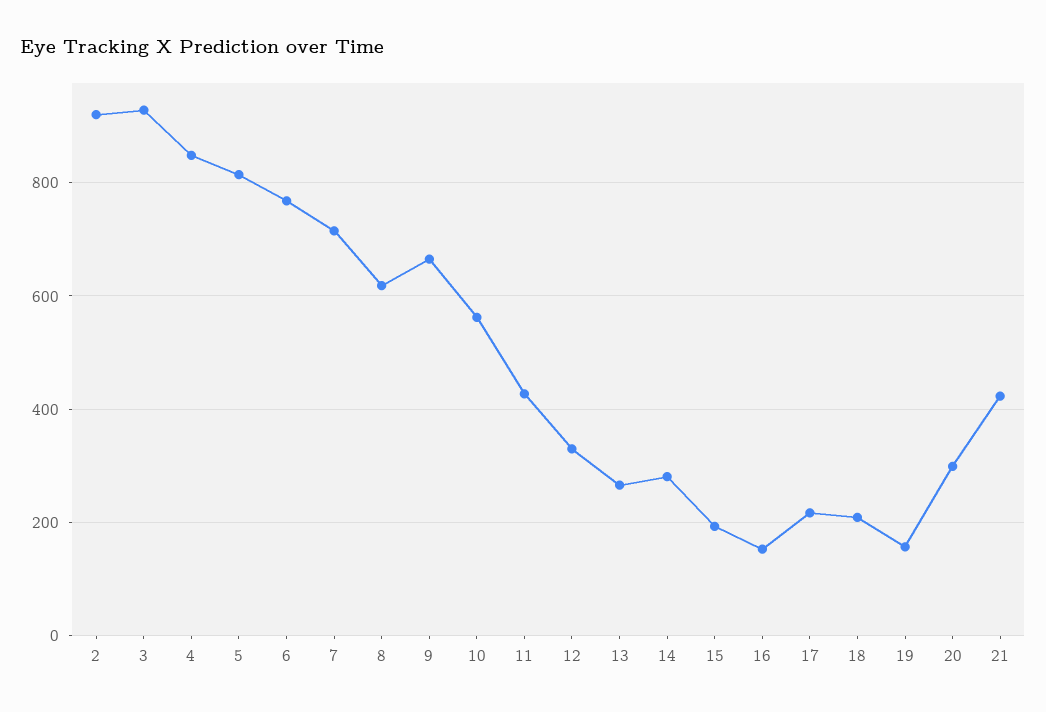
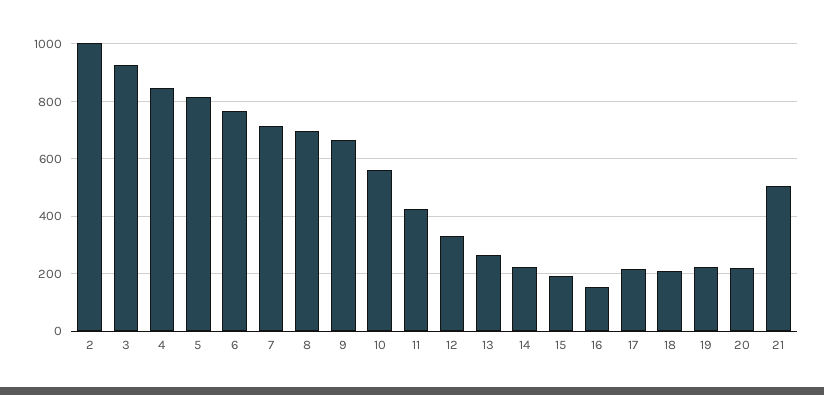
  {
-   "2": 920,
+   "2": 1000,
    "3": 920,
    "4": 840,
    "5": 820,
    "6": 760,
    "7": 720,
-   "8": 620,
+   "8": 700,
    "9": 660,
    "10": 560,
    "11": 420,
    "12": 340,
    "13": 260,
-   "14": 280,
+   "14": 225,
    "15": 200,
    "16": 160,
    "17": 220,
    "18": 200,
-   "19": 160,
+   "19": 225,
-   "20": 300,
+   "20": 225,
-   "21": 420
+   "21": 500
  }

